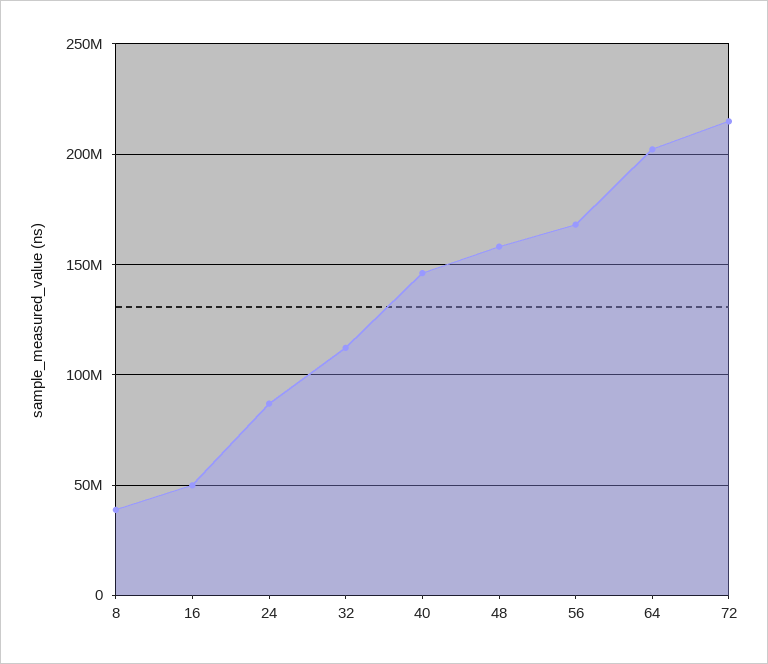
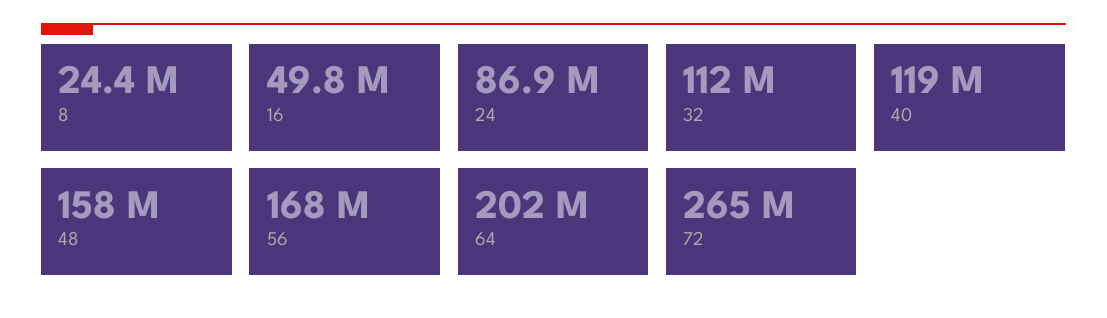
  {
-   "8": 40000000,
+   "8": 24400000,
    "16": 49800000,
    "24": 86900000,
    "32": 112000000,
-   "40": 145000000,
+   "40": 119000000,
    "48": 158000000,
    "56": 168000000,
    "64": 202000000,
-   "72": 215000000
+   "72": 265000000
  }

